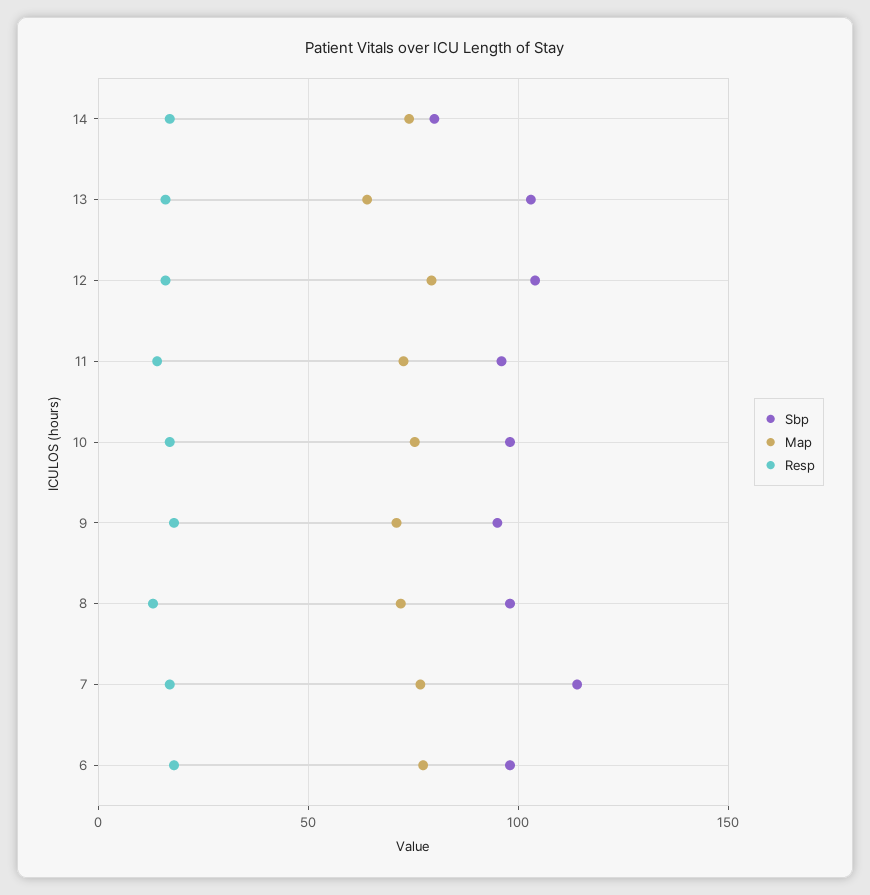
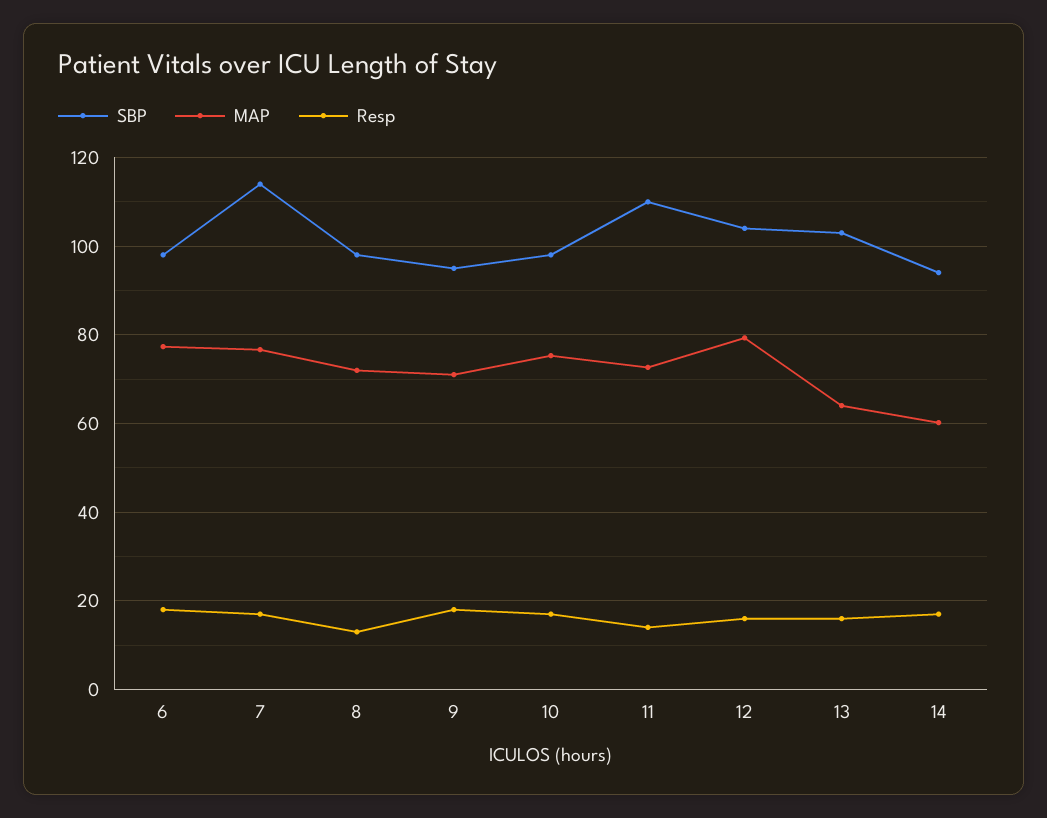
  {
    "Sbp": {
-     "14": 80,
+     "14": 94,
      "13": 104,
      "12": 104,
-     "11": 95,
+     "11": 110,
      "10": 98,
      "9": 96,
      "8": 98,
      "7": 114,
      "6": 98
    },
    "Map": {
-     "14": 75,
+     "14": 60,
      "13": 64,
      "12": 80,
      "11": 72,
      "10": 76,
      "9": 72,
      "8": 72,
      "7": 76,
      "6": 78
    },
    "Resp": {
      "14": 18,
      "13": 16,
      "12": 16,
      "11": 14,
      "10": 18,
      "9": 18,
      "8": 14,
      "7": 18,
      "6": 18
    }
  }

